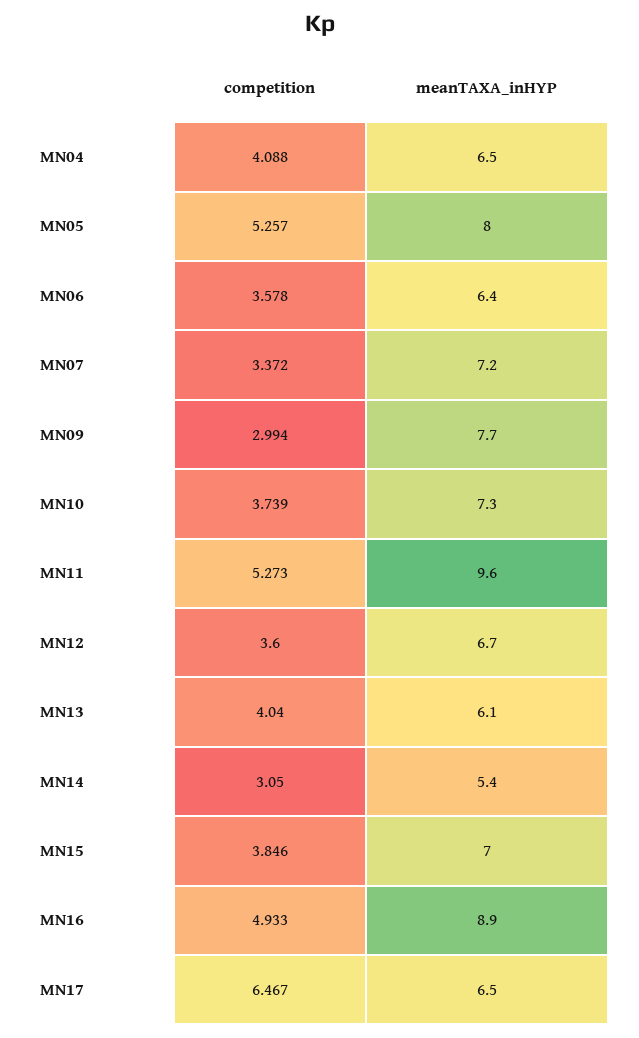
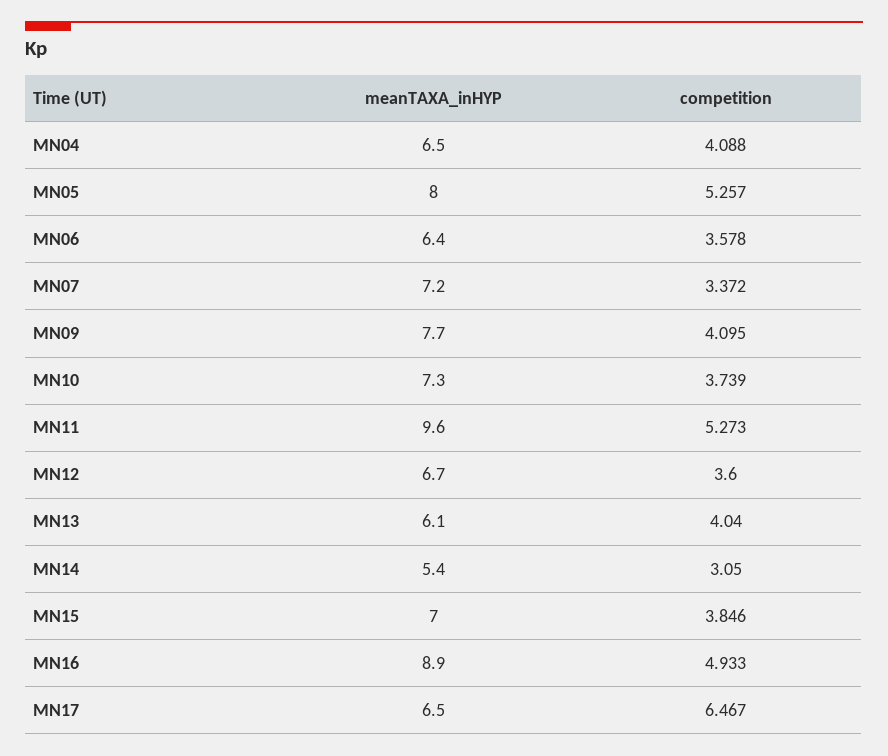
  {
    "competition": {
      "MN04": 4.088,
      "MN05": 5.257,
      "MN06": 3.578,
      "MN07": 3.372,
-     "MN09": 2.994,
+     "MN09": 4.095,
      "MN10": 3.739,
      "MN11": 5.273,
      "MN12": 3.6,
      "MN13": 4.04,
      "MN14": 3.05,
      "MN15": 3.846,
      "MN16": 4.933,
      "MN17": 6.467
    },
    "meanTAXA_inHYP": {
      "MN04": 6.5,
      "MN05": 8,
      "MN06": 6.4,
      "MN07": 7.2,
      "MN09": 7.7,
      "MN10": 7.3,
      "MN11": 9.6,
      "MN12": 6.7,
      "MN13": 6.1,
      "MN14": 5.4,
      "MN15": 7,
      "MN16": 8.9,
      "MN17": 6.5
    }
  }

